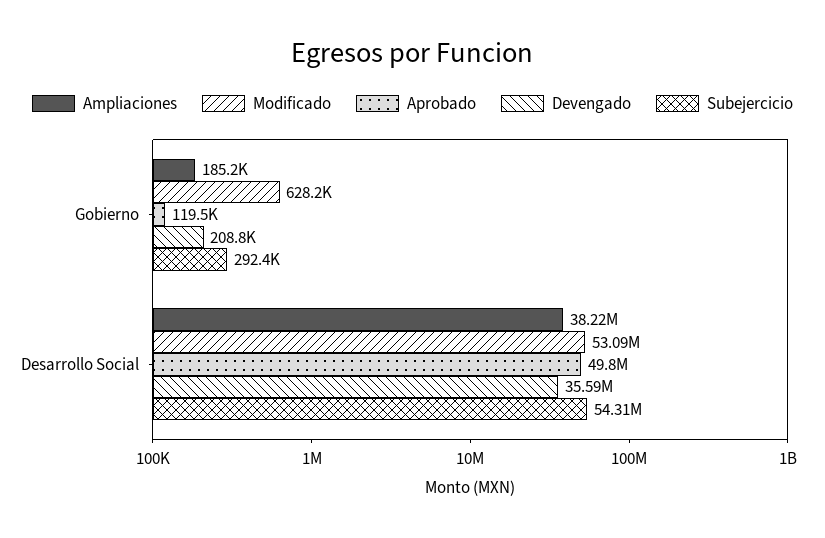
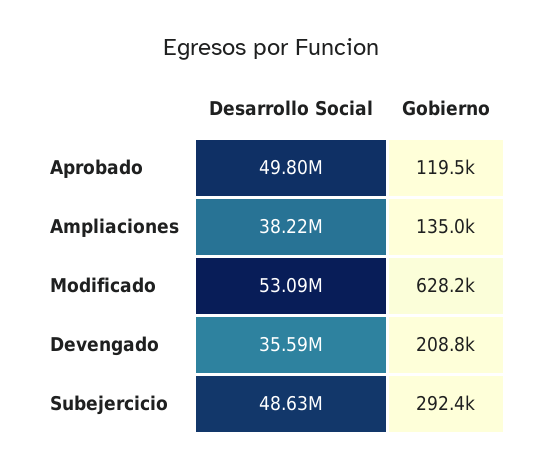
  {
    "Ampliaciones": {
-     "Gobierno": 185200,
+     "Gobierno": 135000,
      "Desarrollo Social": 38220000
    },
    "Modificado": {
      "Gobierno": 628200,
      "Desarrollo Social": 53090000
    },
    "Aprobado": {
      "Gobierno": 119500,
      "Desarrollo Social": 49800000
    },
    "Devengado": {
      "Gobierno": 208800,
      "Desarrollo Social": 35590000
    },
    "Subejercicio": {
      "Gobierno": 292400,
-     "Desarrollo Social": 54310000
+     "Desarrollo Social": 48630000
    }
  }

